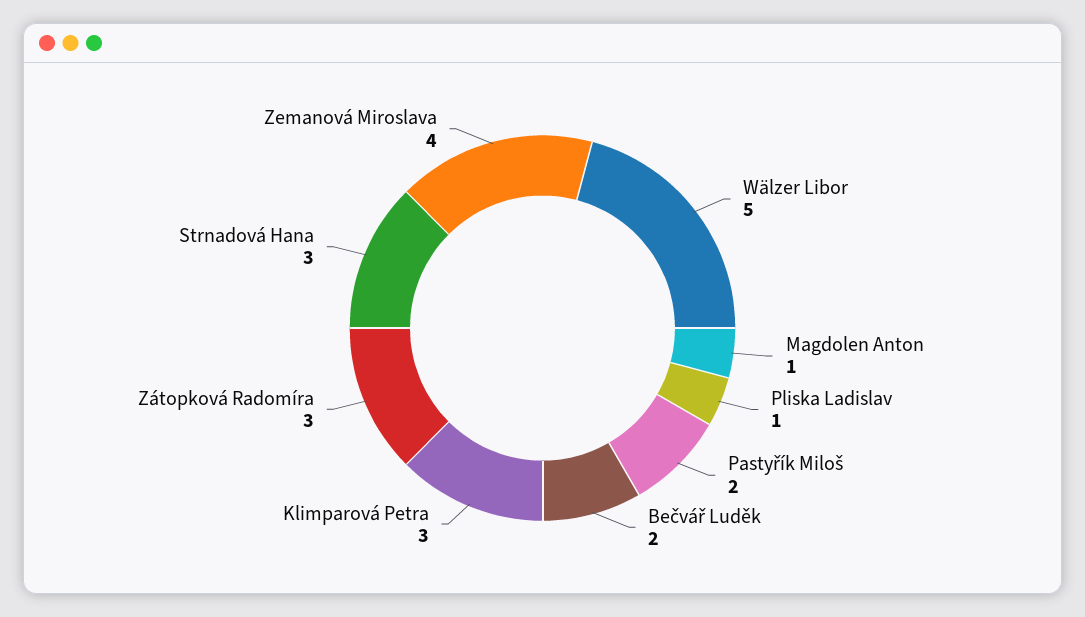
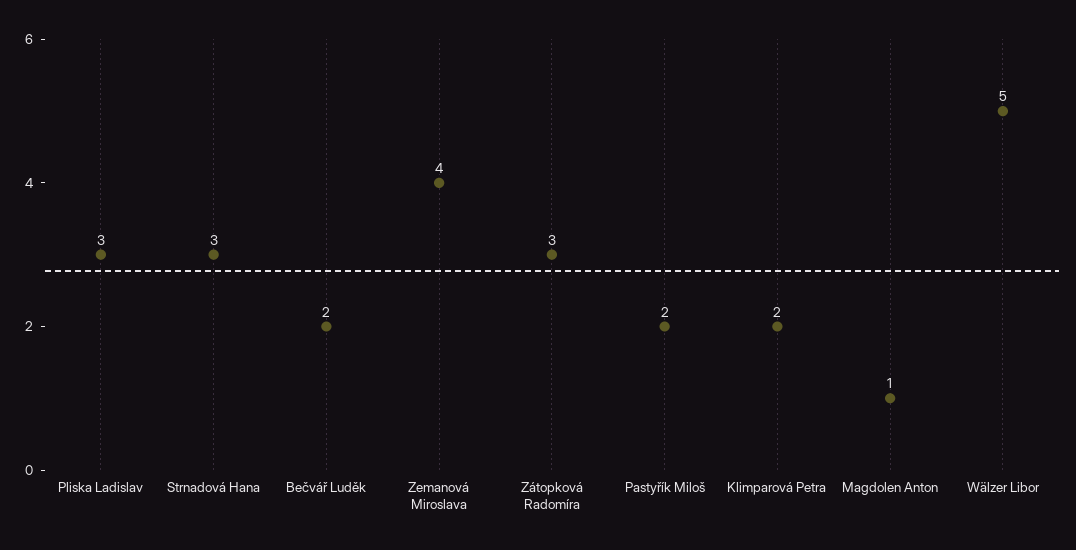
  {
    "Wälzer Libor": 5,
    "Magdolen Anton": 1,
-   "Pliska Ladislav": 1,
+   "Pliska Ladislav": 3,
    "Pastyřík Miloš": 2,
    "Bečvář Luděk": 2,
-   "Klimparová Petra": 3,
+   "Klimparová Petra": 2,
    "Zátopková Radomíra": 3,
    "Strnadová Hana": 3,
    "Zemanová Miroslava": 4
  }

